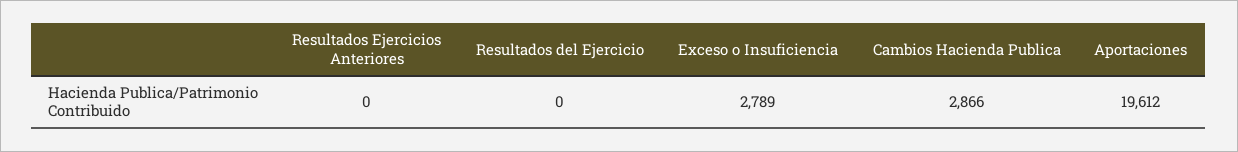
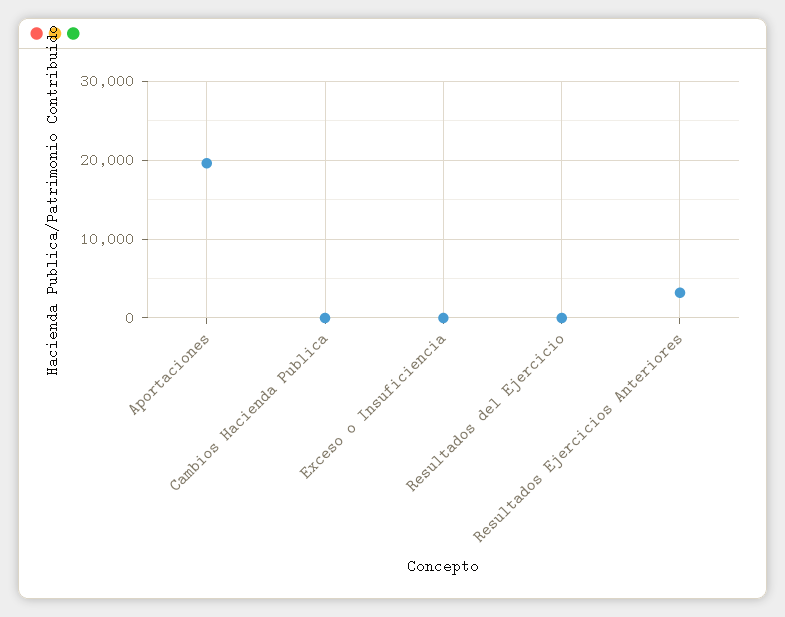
  {
-   "Resultados Ejercicios Anteriores": 0,
+   "Resultados Ejercicios Anteriores": 3000,
    "Resultados del Ejercicio": 0,
-   "Exceso o Insuficiencia": 2789,
+   "Exceso o Insuficiencia": 0,
-   "Cambios Hacienda Publica": 2866,
+   "Cambios Hacienda Publica": 0,
    "Aportaciones": 19612
  }

